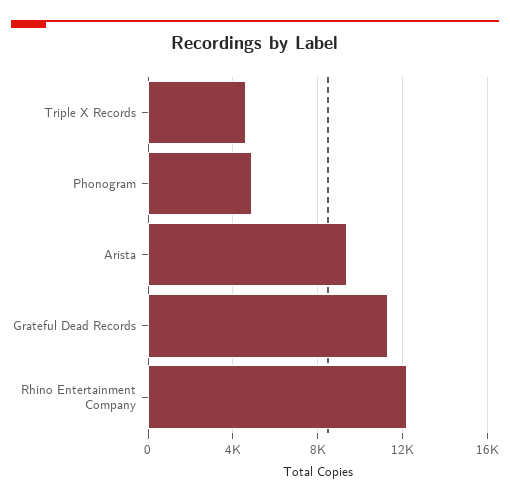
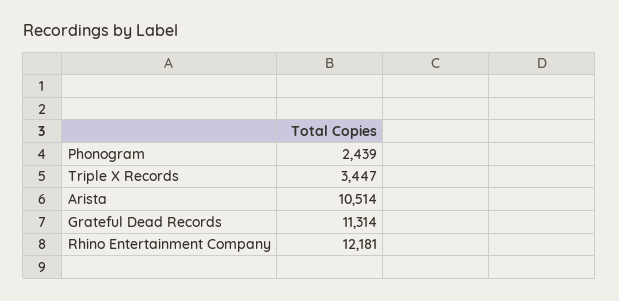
  {
-   "Triple X Records": 4500,
+   "Triple X Records": 3447,
-   "Phonogram": 5000,
+   "Phonogram": 2439,
-   "Arista": 9500,
+   "Arista": 10514,
    "Grateful Dead Records": 11314,
    "Rhino Entertainment Company": 12181
  }

